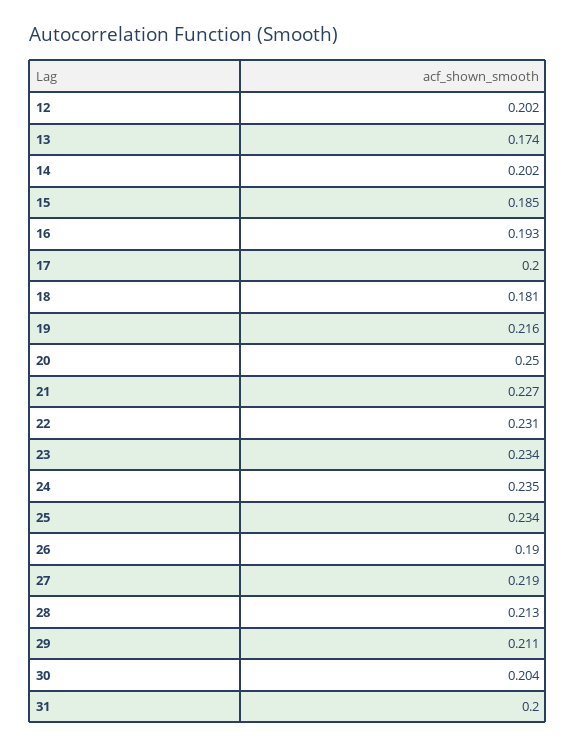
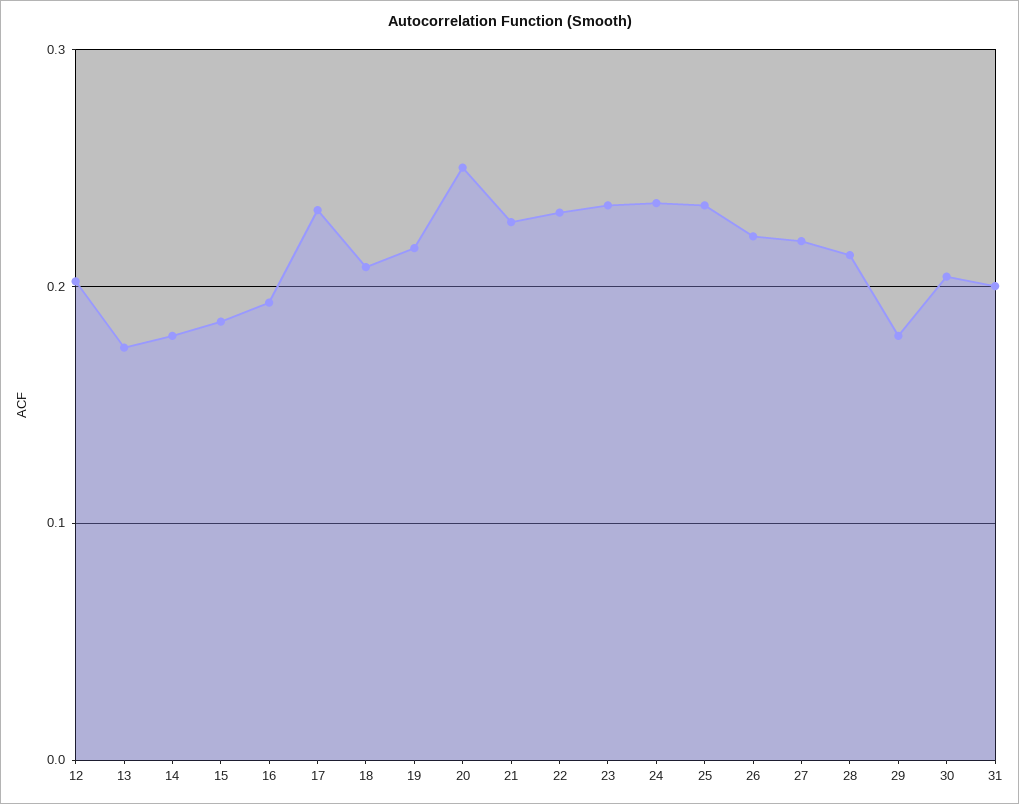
  {
    "12": 0.202,
    "13": 0.174,
-   "14": 0.202,
+   "14": 0.18,
    "15": 0.185,
    "16": 0.193,
-   "17": 0.2,
+   "17": 0.23,
-   "18": 0.181,
+   "18": 0.21,
    "19": 0.216,
    "20": 0.25,
    "21": 0.227,
    "22": 0.231,
    "23": 0.234,
    "24": 0.235,
    "25": 0.234,
-   "26": 0.19,
+   "26": 0.22,
    "27": 0.219,
    "28": 0.213,
-   "29": 0.211,
+   "29": 0.18,
    "30": 0.204,
    "31": 0.2
  }

